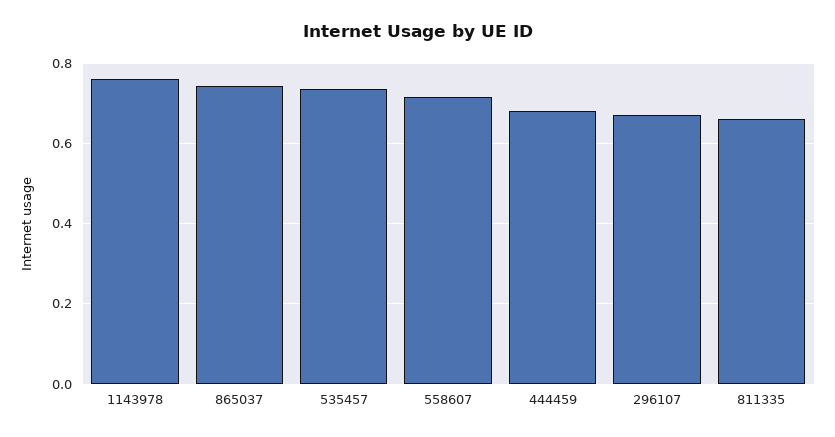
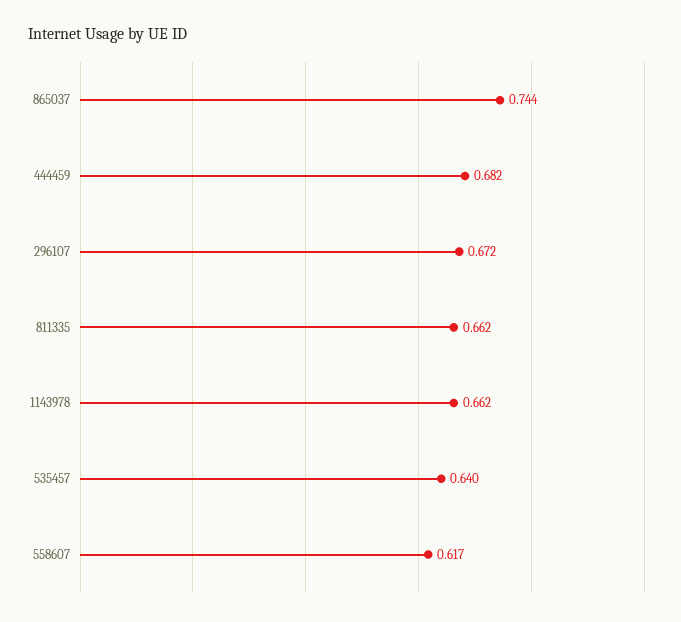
  {
-   "1143978": 0.76,
+   "1143978": 0.662,
    "865037": 0.744,
-   "535457": 0.74,
+   "535457": 0.64,
-   "558607": 0.72,
+   "558607": 0.617,
    "444459": 0.682,
    "296107": 0.672,
    "811335": 0.662
  }

